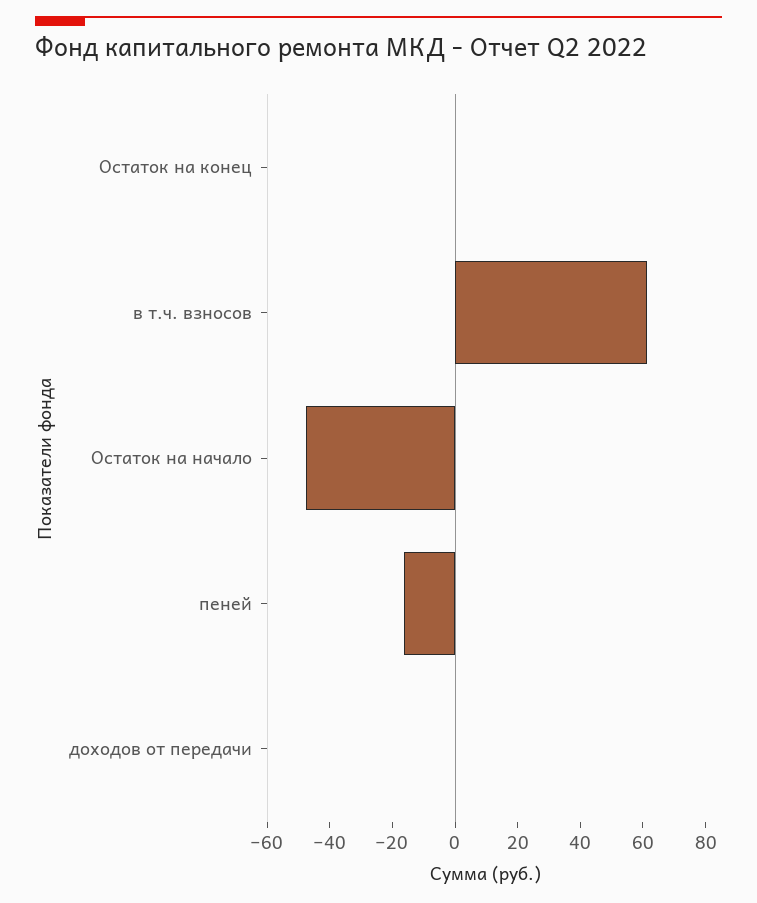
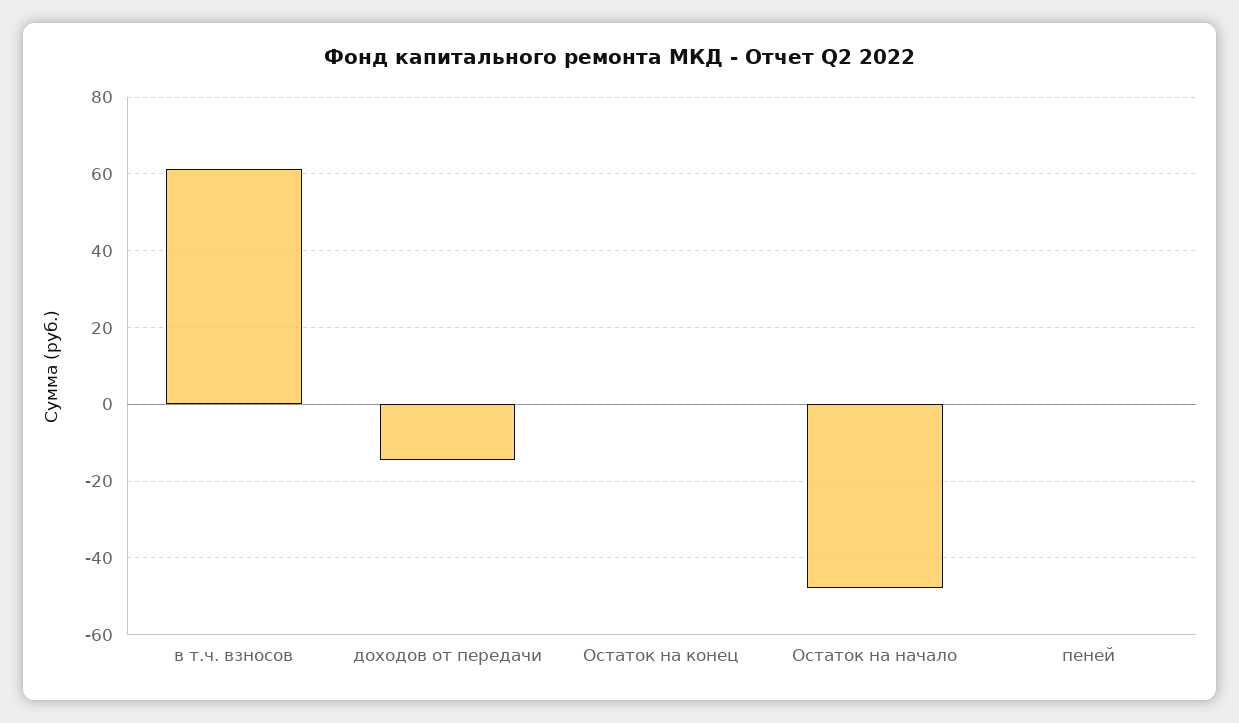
  {
    "Остаток на конец": 0,
    "в т.ч. взносов": 62,
    "Остаток на начало": -48,
-   "пеней": -15,
+   "пеней": 0,
-   "доходов от передачи": 0
+   "доходов от передачи": -14
  }

